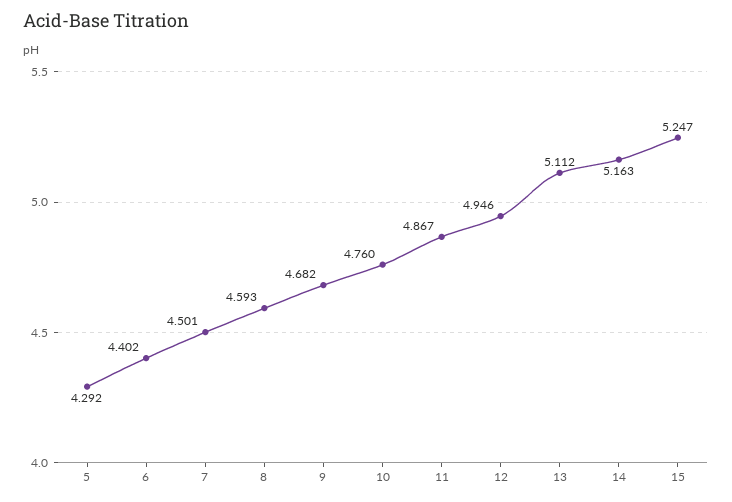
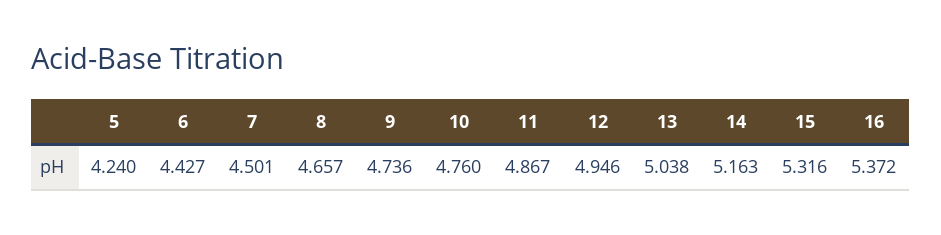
  {
-   "5": 4.292,
+   "5": 4.24,
-   "6": 4.402,
+   "6": 4.427,
    "7": 4.501,
-   "8": 4.593,
+   "8": 4.657,
-   "9": 4.682,
+   "9": 4.736,
    "10": 4.76,
    "11": 4.867,
    "12": 4.946,
-   "13": 5.112,
+   "13": 5.038,
    "14": 5.163,
-   "15": 5.247
+   "15": 5.316,
+   "16": 5.372
  }

